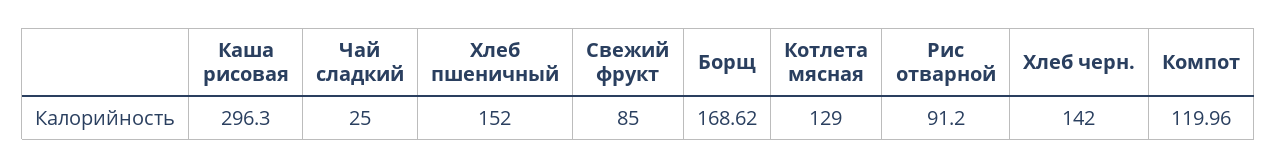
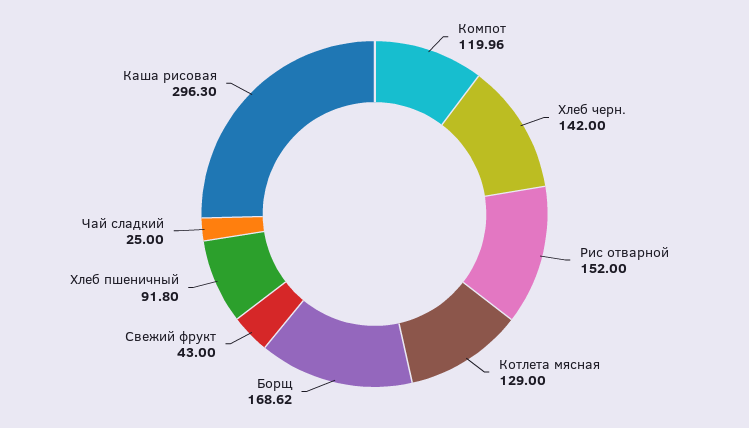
  {
    "Каша рисовая": 296.3,
    "Чай сладкий": 25,
-   "Хлеб пшеничный": 152,
+   "Хлеб пшеничный": 91.8,
-   "Свежий фрукт": 85,
+   "Свежий фрукт": 43,
    "Борщ": 168.62,
    "Котлета мясная": 129,
-   "Рис отварной": 91.2,
+   "Рис отварной": 152,
    "Хлеб черн.": 142,
    "Компот": 119.96
  }

